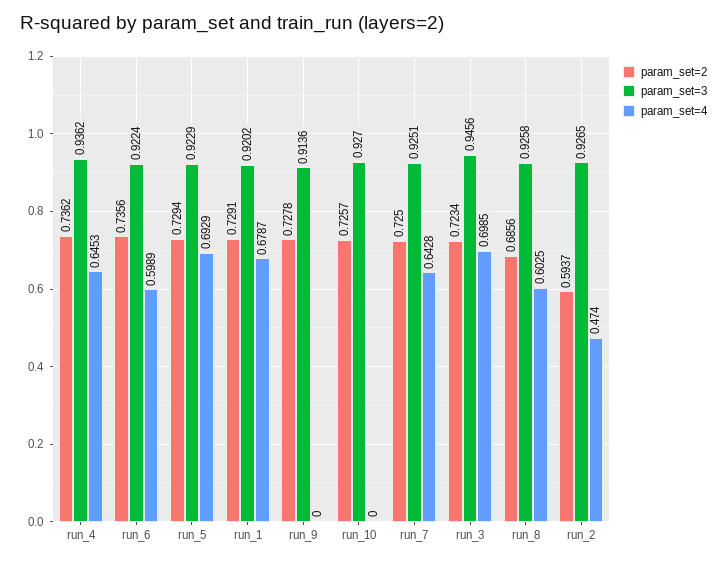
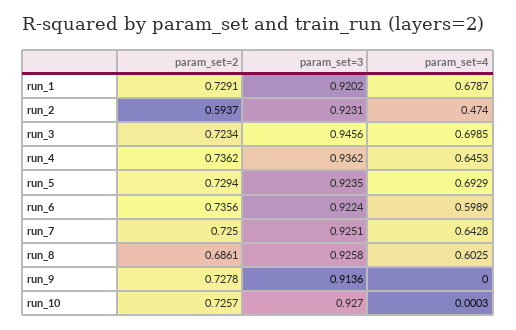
  {
    "param_set=2": {
      "run_4": 0.7362,
      "run_6": 0.7356,
      "run_5": 0.7294,
      "run_1": 0.7291,
      "run_9": 0.7278,
      "run_10": 0.7257,
      "run_7": 0.725,
      "run_3": 0.7234,
-     "run_8": 0.6856,
+     "run_8": 0.6861,
      "run_2": 0.5937
    },
    "param_set=3": {
      "run_4": 0.9362,
      "run_6": 0.9224,
-     "run_5": 0.9229,
+     "run_5": 0.9235,
      "run_1": 0.9202,
      "run_9": 0.9136,
      "run_10": 0.927,
      "run_7": 0.9251,
      "run_3": 0.9456,
      "run_8": 0.9258,
-     "run_2": 0.9265
+     "run_2": 0.9231
    },
    "param_set=4": {
      "run_4": 0.6453,
      "run_6": 0.5989,
      "run_5": 0.6929,
      "run_1": 0.6787,
      "run_9": 0,
-     "run_10": 0,
+     "run_10": 0.0003,
      "run_7": 0.6428,
      "run_3": 0.6985,
      "run_8": 0.6025,
      "run_2": 0.474
    }
  }

